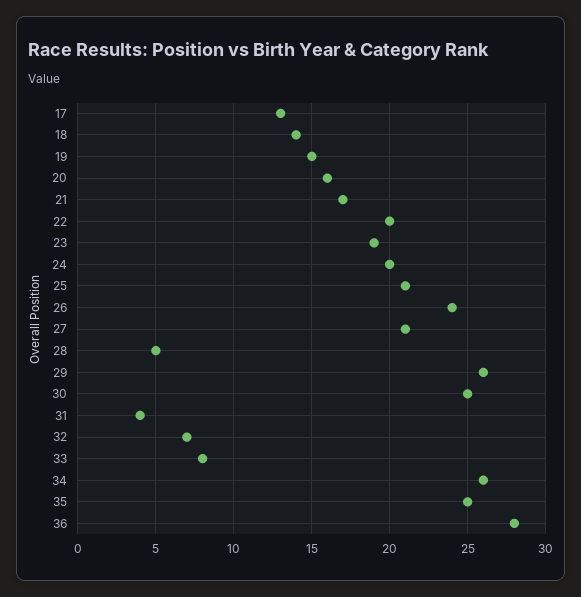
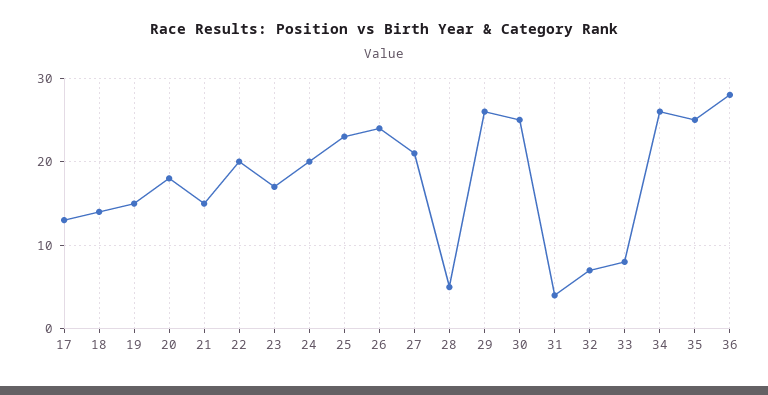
  {
    "17": 13,
    "18": 14,
    "19": 15,
-   "20": 16,
+   "20": 18,
-   "21": 17,
+   "21": 15,
    "22": 20,
-   "23": 19,
+   "23": 17,
    "24": 20,
-   "25": 21,
+   "25": 23,
    "26": 24,
    "27": 21,
    "28": 5,
    "29": 26,
    "30": 25,
    "31": 4,
    "32": 7,
    "33": 8,
    "34": 26,
    "35": 25,
    "36": 28
  }

